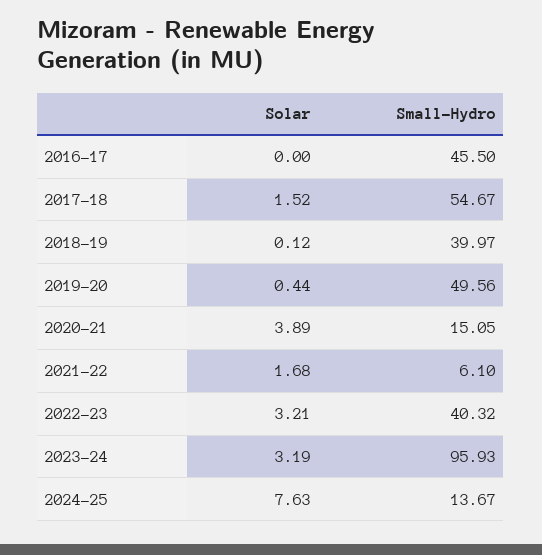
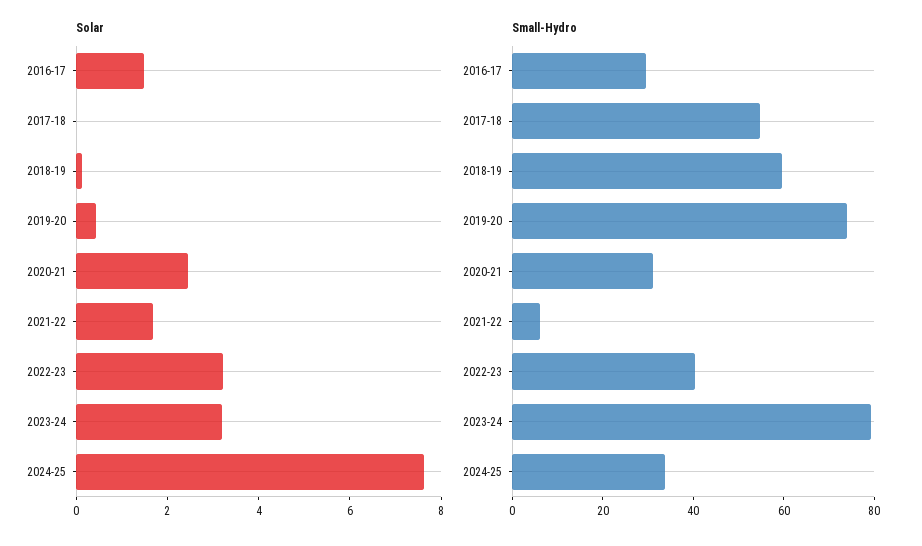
  {
    "Solar": {
-     "2016-17": 0,
+     "2016-17": 1.5,
-     "2017-18": 1.52,
+     "2017-18": 0,
      "2018-19": 0.12,
      "2019-20": 0.44,
-     "2020-21": 3.89,
+     "2020-21": 2.5,
      "2021-22": 1.68,
      "2022-23": 3.21,
      "2023-24": 3.19,
      "2024-25": 7.63
    },
    "Small-Hydro": {
-     "2016-17": 45.5,
+     "2016-17": 30,
      "2017-18": 54.67,
-     "2018-19": 39.97,
+     "2018-19": 60,
-     "2019-20": 49.56,
+     "2019-20": 75,
-     "2020-21": 15.05,
+     "2020-21": 30,
      "2021-22": 6.1,
      "2022-23": 40.32,
-     "2023-24": 95.93,
+     "2023-24": 80,
-     "2024-25": 13.67
+     "2024-25": 35
    }
  }

